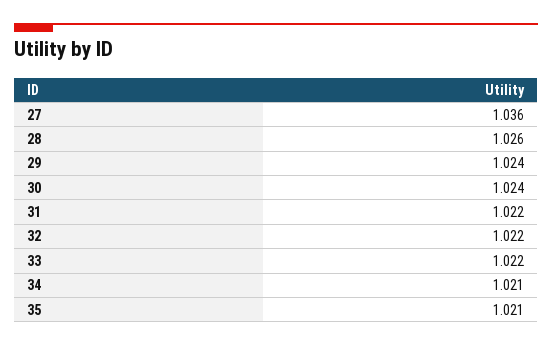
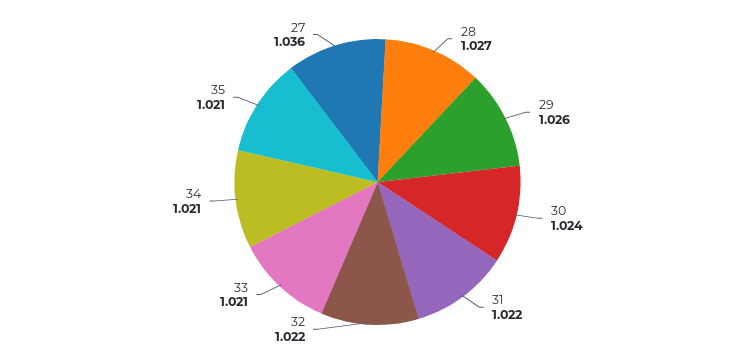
  {
    "27": 1.036,
-   "28": 1.026,
+   "28": 1.027,
-   "29": 1.024,
+   "29": 1.026,
    "30": 1.024,
    "31": 1.022,
    "32": 1.022,
-   "33": 1.022,
+   "33": 1.021,
    "34": 1.021,
    "35": 1.021
  }

